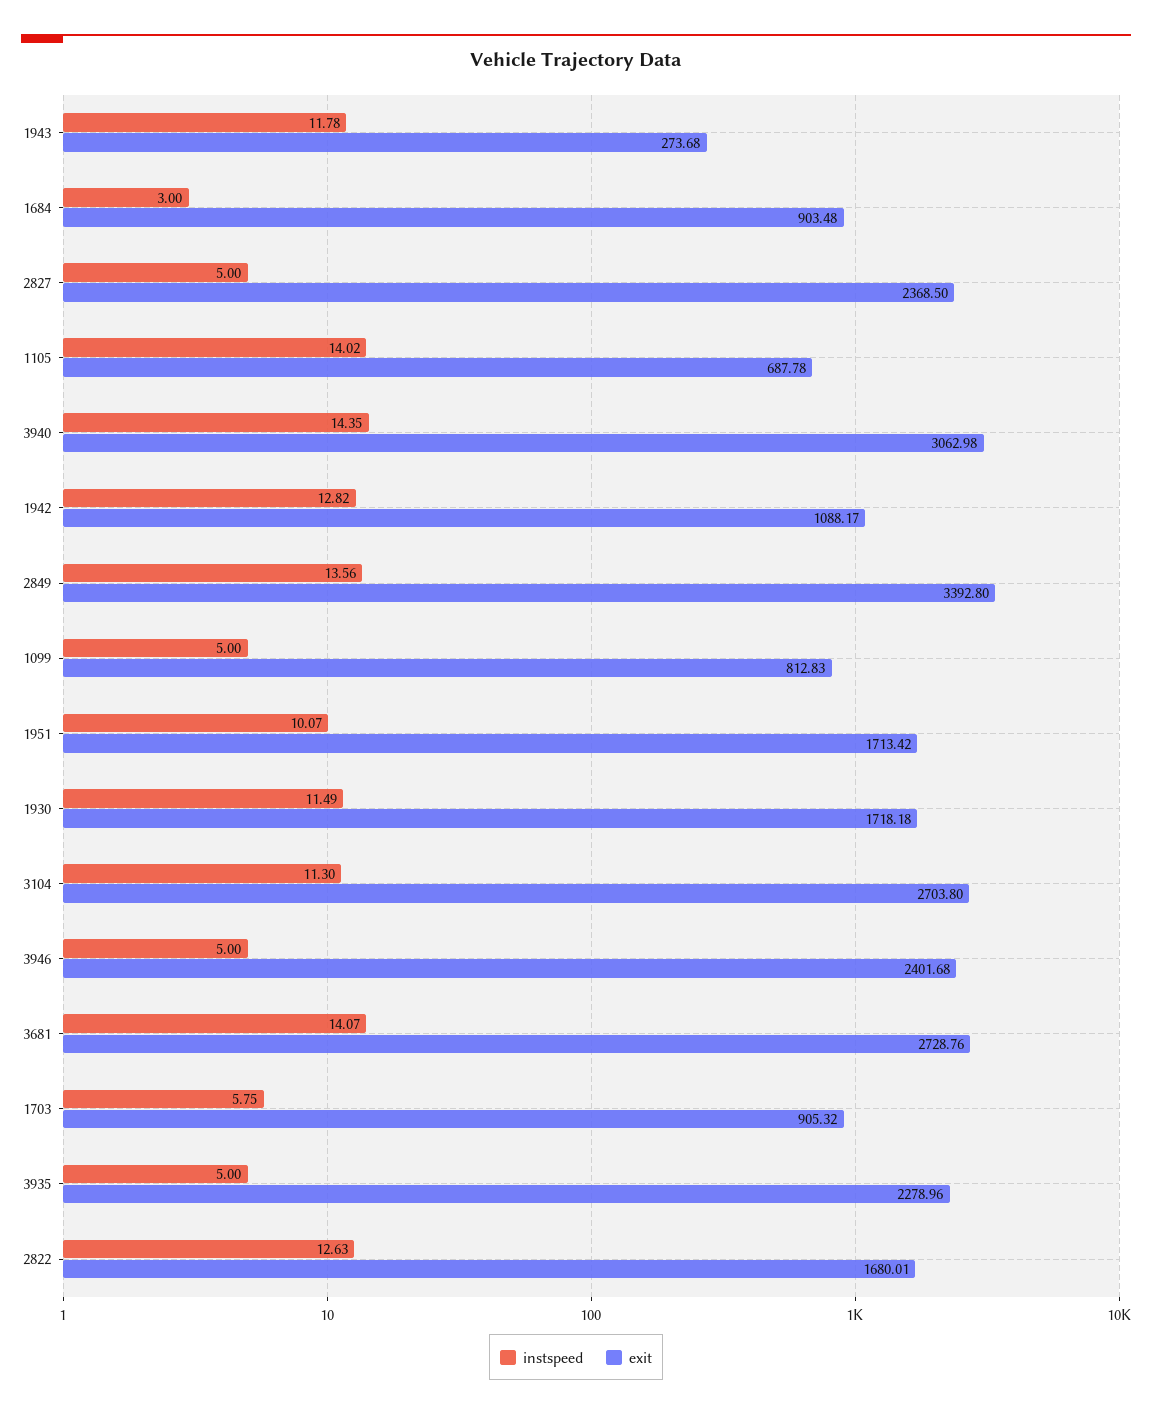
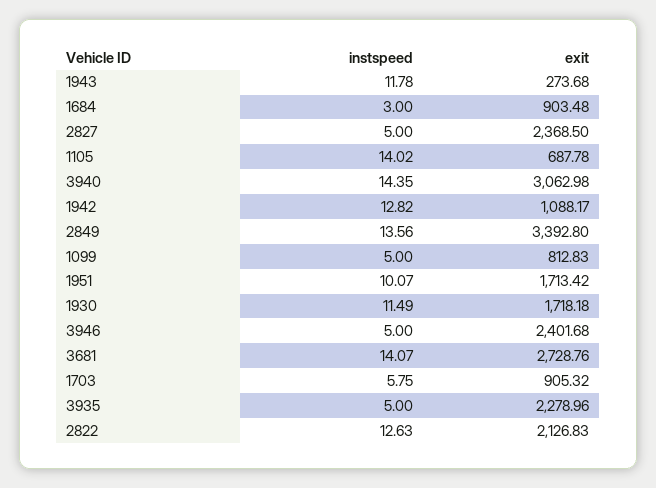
  {
    "instspeed": {
      "1943": 11.78,
      "1684": 3,
      "2827": 5,
      "1105": 14.02,
      "3940": 14.35,
      "1942": 12.82,
      "2849": 13.56,
      "1099": 5,
      "1951": 10.07,
      "1930": 11.49,
-     "3104": 11.3,
      "3946": 5,
      "3681": 14.07,
      "1703": 5.75,
      "3935": 5,
      "2822": 12.63
    },
    "exit": {
      "1943": 273.68,
      "1684": 903.48,
      "2827": 2368.5,
      "1105": 687.78,
      "3940": 3062.98,
      "1942": 1088.17,
      "2849": 3392.8,
      "1099": 812.83,
      "1951": 1713.42,
      "1930": 1718.18,
-     "3104": 2703.8,
      "3946": 2401.68,
      "3681": 2728.76,
      "1703": 905.32,
      "3935": 2278.96,
-     "2822": 1680.01
+     "2822": 2126.83
    }
  }

